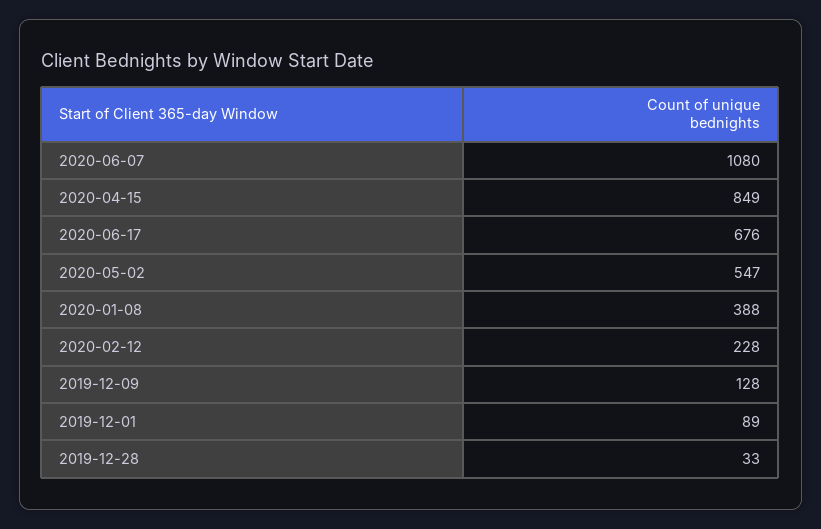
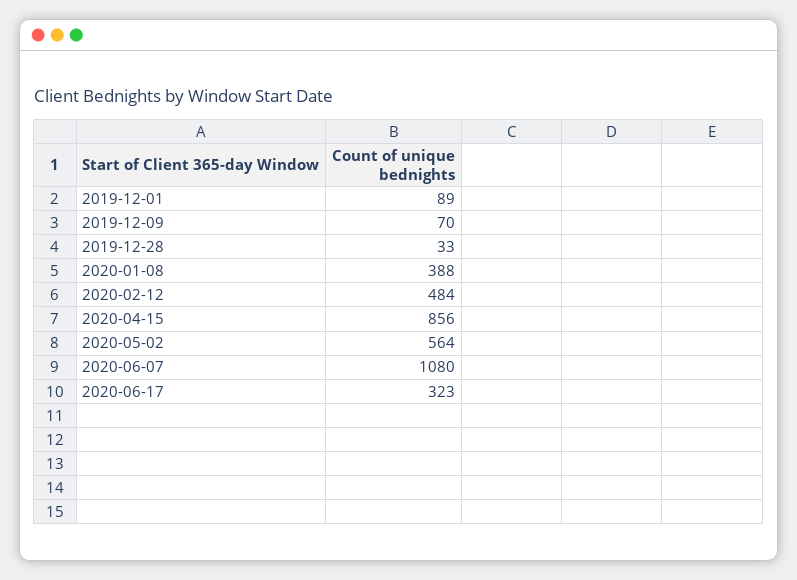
  {
    "2020-06-07": 1080,
-   "2020-04-15": 849,
+   "2020-04-15": 856,
-   "2020-06-17": 676,
+   "2020-06-17": 323,
-   "2020-05-02": 547,
+   "2020-05-02": 564,
    "2020-01-08": 388,
-   "2020-02-12": 228,
+   "2020-02-12": 484,
-   "2019-12-09": 128,
+   "2019-12-09": 70,
    "2019-12-01": 89,
    "2019-12-28": 33
  }

